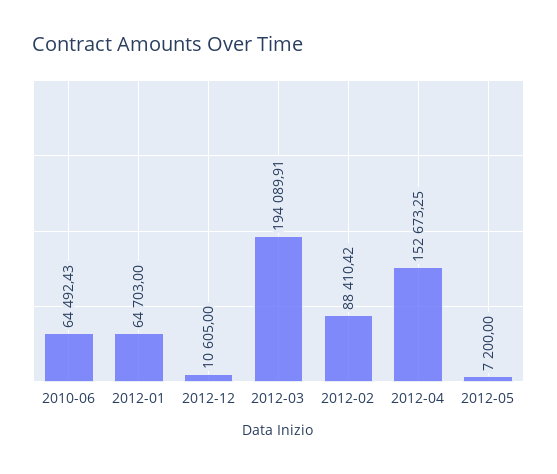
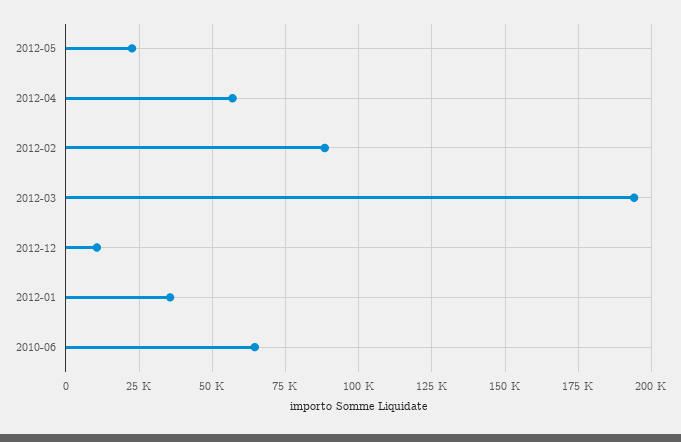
  {
    "2010-06": 64492.43,
-   "2012-01": 64703,
+   "2012-01": 35000,
    "2012-12": 10605,
    "2012-03": 194089.91,
    "2012-02": 88410.42,
-   "2012-04": 152673.25,
+   "2012-04": 57500,
-   "2012-05": 7200
+   "2012-05": 22500
  }

